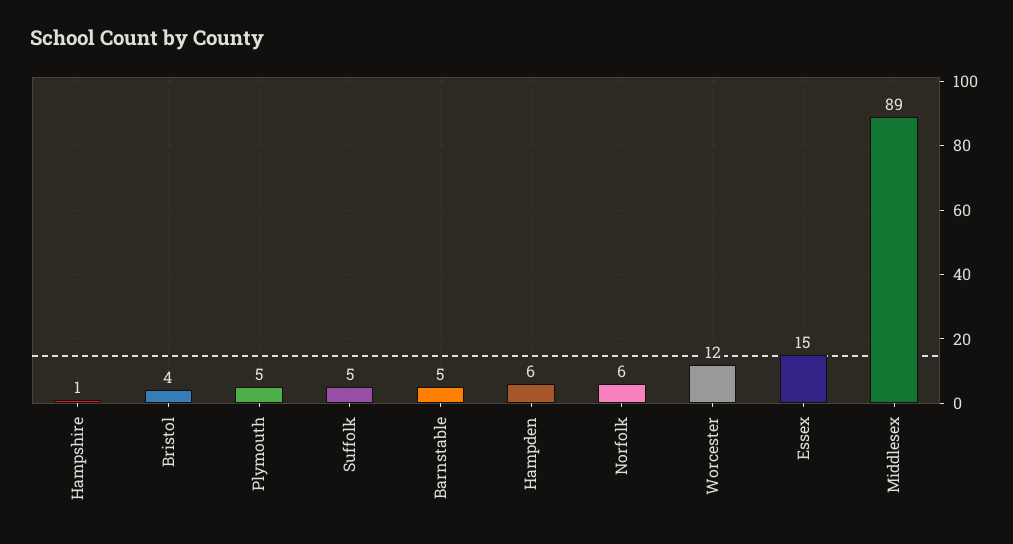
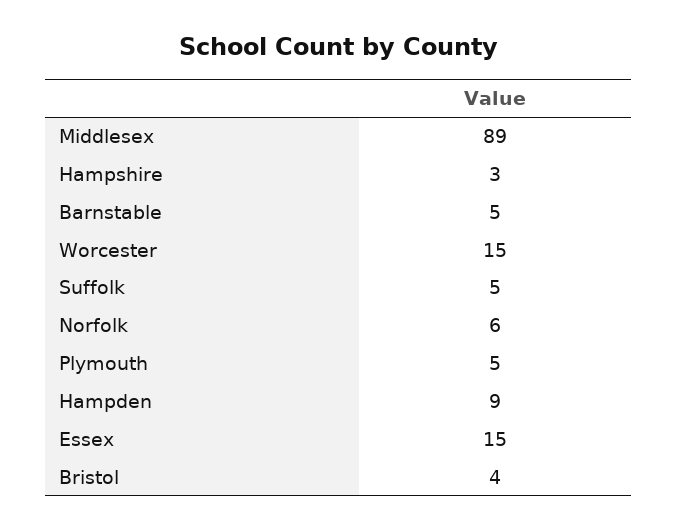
  {
-   "Hampshire": 1,
+   "Hampshire": 3,
    "Bristol": 4,
    "Plymouth": 5,
    "Suffolk": 5,
    "Barnstable": 5,
-   "Hampden": 6,
+   "Hampden": 9,
    "Norfolk": 6,
-   "Worcester": 12,
+   "Worcester": 15,
    "Essex": 15,
    "Middlesex": 89
  }

